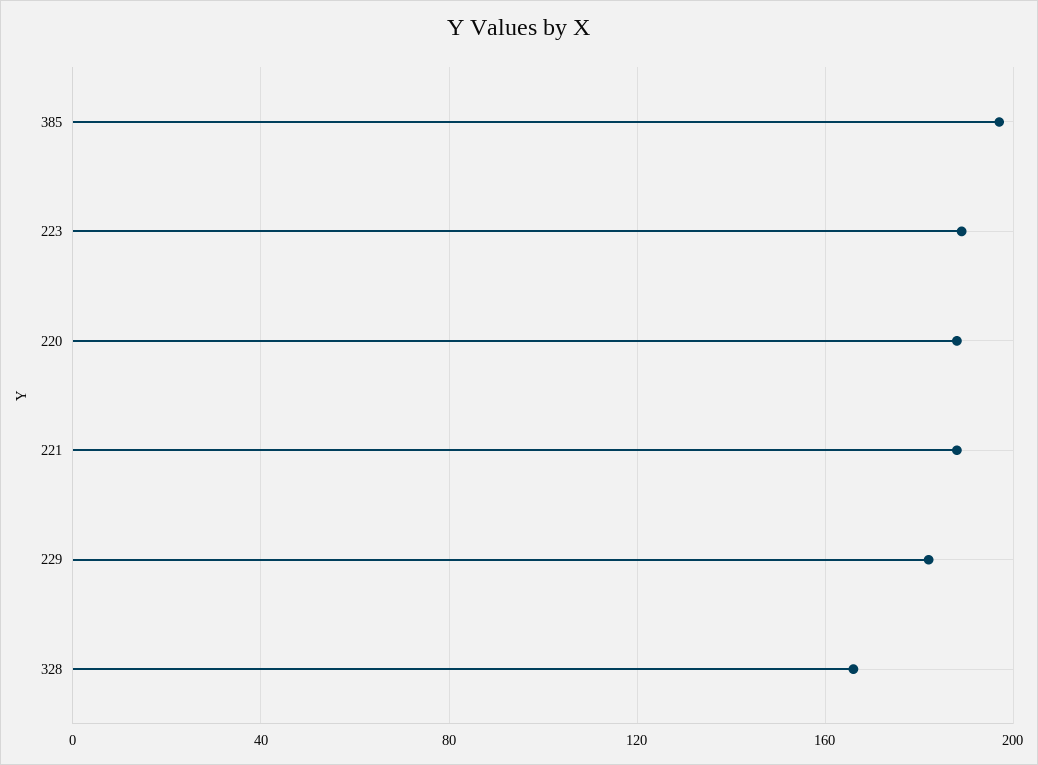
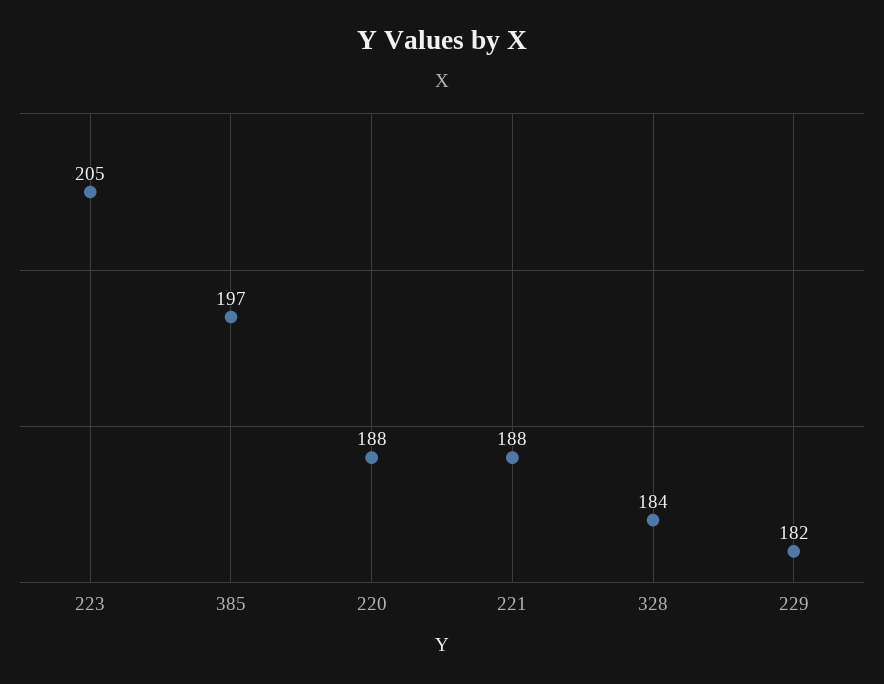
  {
    "385": 197,
-   "223": 190,
+   "223": 205,
    "220": 188,
    "221": 188,
    "229": 182,
-   "328": 165
+   "328": 184
  }

